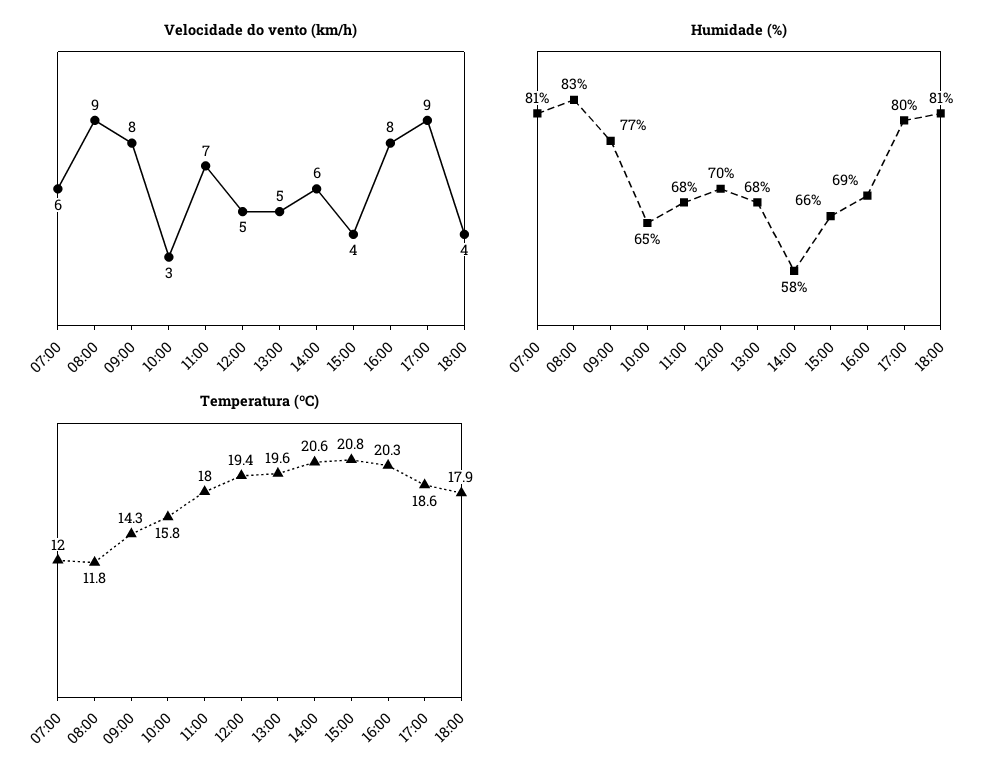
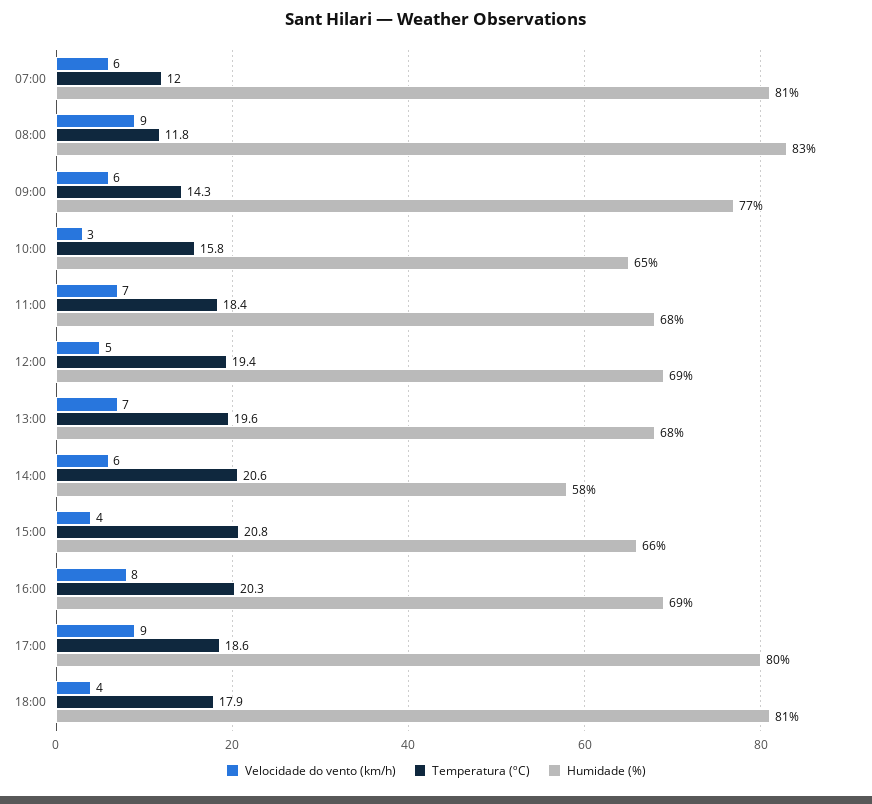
  {
    "Velocidade do vento (km/h)": {
      "07:00": 6,
      "08:00": 9,
-     "09:00": 8,
+     "09:00": 6,
      "10:00": 3,
      "11:00": 7,
      "12:00": 5,
-     "13:00": 5,
+     "13:00": 7,
      "14:00": 6,
      "15:00": 4,
      "16:00": 8,
      "17:00": 9,
      "18:00": 4
    },
    "Humidade (%)": {
      "07:00": 81,
      "08:00": 83,
      "09:00": 77,
      "10:00": 65,
      "11:00": 68,
-     "12:00": 70,
+     "12:00": 69,
      "13:00": 68,
      "14:00": 58,
      "15:00": 66,
      "16:00": 69,
      "17:00": 80,
      "18:00": 81
    },
    "Temperatura (ºC)": {
      "07:00": 12,
      "08:00": 11.8,
      "09:00": 14.3,
      "10:00": 15.8,
-     "11:00": 18,
+     "11:00": 18.4,
      "12:00": 19.4,
      "13:00": 19.6,
      "14:00": 20.6,
      "15:00": 20.8,
      "16:00": 20.3,
      "17:00": 18.6,
      "18:00": 17.9
    }
  }

